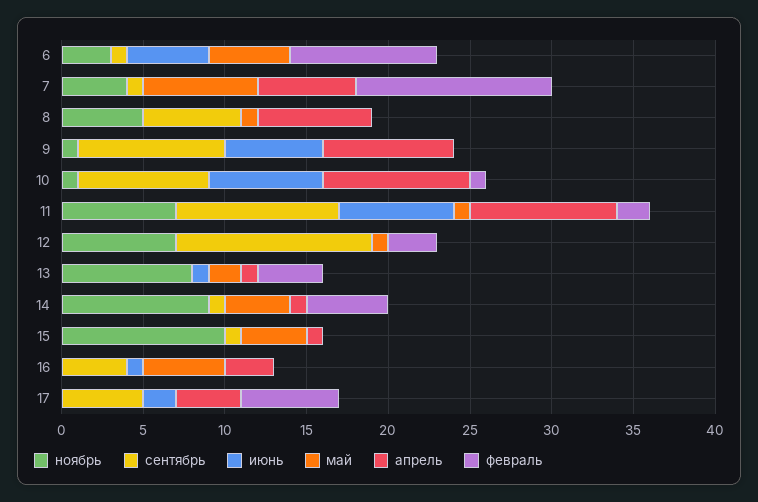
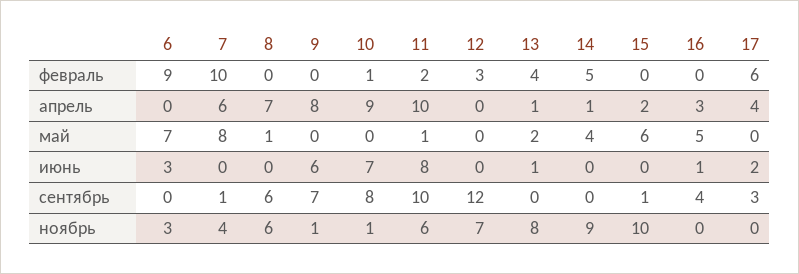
  {
    "ноябрь": {
      "6": 3,
      "7": 4,
-     "8": 5,
+     "8": 6,
      "9": 1,
      "10": 1,
-     "11": 7,
+     "11": 6,
      "12": 7,
      "13": 8,
      "14": 9,
      "15": 10,
      "16": 0,
      "17": 0
    },
    "сентябрь": {
-     "6": 1,
+     "6": 0,
      "7": 1,
      "8": 6,
-     "9": 9,
+     "9": 7,
      "10": 8,
      "11": 10,
      "12": 12,
      "13": 0,
-     "14": 1,
+     "14": 0,
      "15": 1,
      "16": 4,
-     "17": 5
+     "17": 3
    },
    "июнь": {
-     "6": 5,
+     "6": 3,
      "7": 0,
      "8": 0,
      "9": 6,
      "10": 7,
-     "11": 7,
+     "11": 8,
      "12": 0,
      "13": 1,
      "14": 0,
      "15": 0,
      "16": 1,
      "17": 2
    },
    "май": {
-     "6": 5,
+     "6": 7,
-     "7": 7,
+     "7": 8,
      "8": 1,
      "9": 0,
      "10": 0,
      "11": 1,
-     "12": 1,
+     "12": 0,
      "13": 2,
      "14": 4,
-     "15": 4,
+     "15": 6,
      "16": 5,
      "17": 0
    },
    "апрель": {
      "6": 0,
      "7": 6,
      "8": 7,
      "9": 8,
      "10": 9,
-     "11": 9,
+     "11": 10,
      "12": 0,
      "13": 1,
      "14": 1,
-     "15": 1,
+     "15": 2,
      "16": 3,
      "17": 4
    },
    "февраль": {
      "6": 9,
-     "7": 12,
+     "7": 10,
      "8": 0,
      "9": 0,
      "10": 1,
      "11": 2,
      "12": 3,
      "13": 4,
      "14": 5,
      "15": 0,
      "16": 0,
      "17": 6
    }
  }

